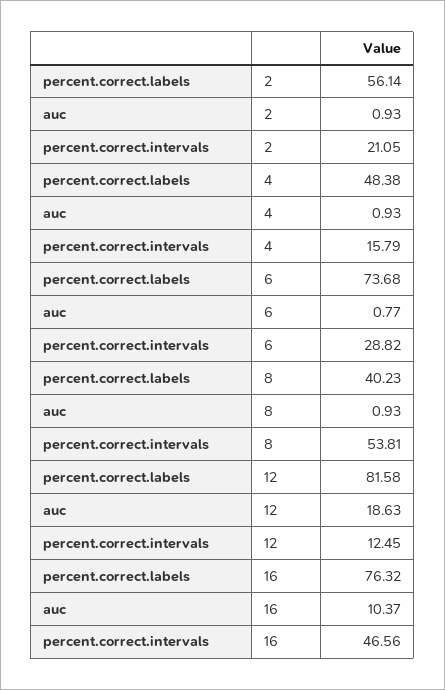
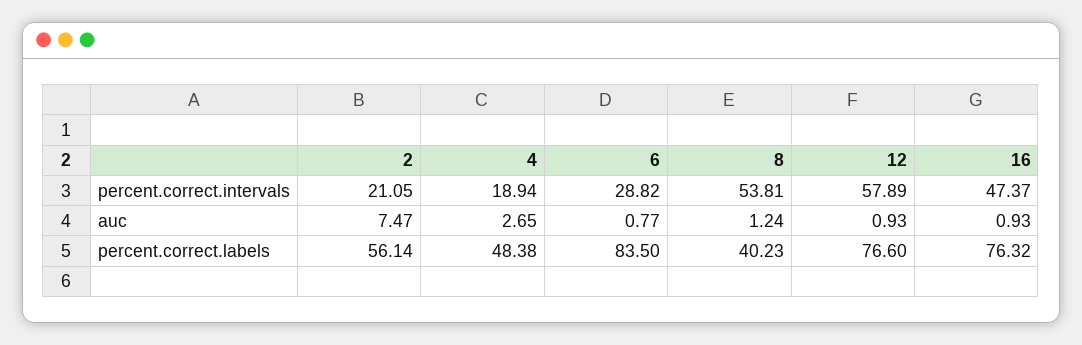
  {
    "percent.correct.labels": {
      "2": 56.14,
      "4": 48.38,
-     "6": 73.68,
+     "6": 83.5,
      "8": 40.23,
-     "12": 81.58,
+     "12": 76.6,
      "16": 76.32
    },
    "auc": {
-     "2": 0.93,
+     "2": 7.47,
-     "4": 0.93,
+     "4": 2.65,
      "6": 0.77,
-     "8": 0.93,
+     "8": 1.24,
-     "12": 18.63,
+     "12": 0.93,
-     "16": 10.37
+     "16": 0.93
    },
    "percent.correct.intervals": {
      "2": 21.05,
-     "4": 15.79,
+     "4": 18.94,
      "6": 28.82,
      "8": 53.81,
-     "12": 12.45,
+     "12": 57.89,
-     "16": 46.56
+     "16": 47.37
    }
  }

